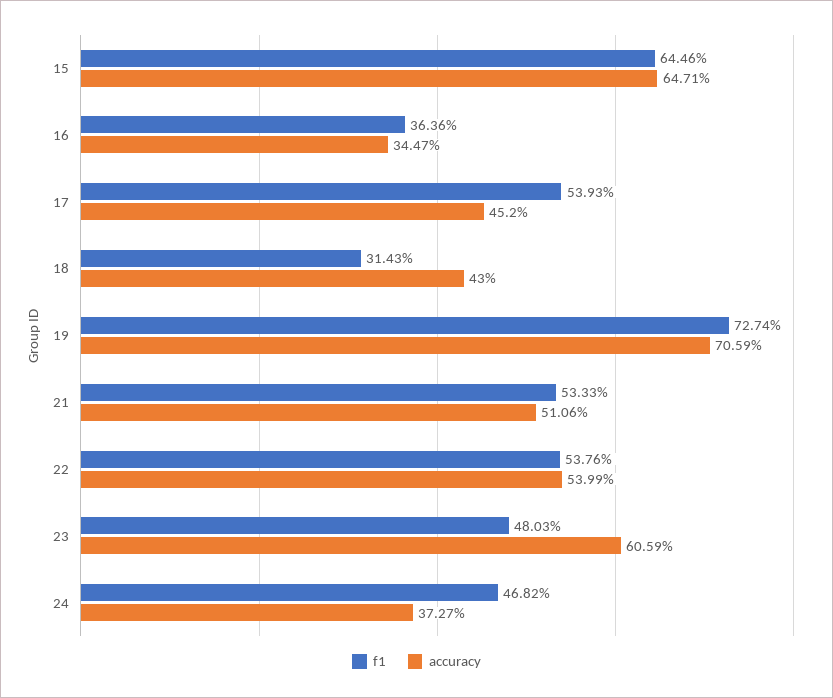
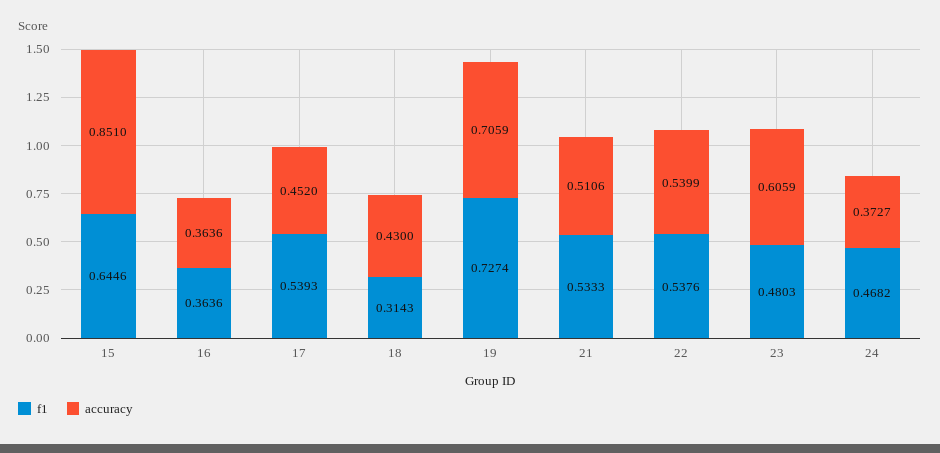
  {
    "f1": {
      "15": 0.6446,
      "16": 0.3636,
      "17": 0.5393,
      "18": 0.3143,
      "19": 0.7274,
      "21": 0.5333,
      "22": 0.5376,
      "23": 0.4803,
      "24": 0.4682
    },
    "accuracy": {
-     "15": 0.6471,
+     "15": 0.851,
-     "16": 0.3447,
+     "16": 0.3636,
      "17": 0.452,
      "18": 0.43,
      "19": 0.7059,
      "21": 0.5106,
      "22": 0.5399,
      "23": 0.6059,
      "24": 0.3727
    }
  }

